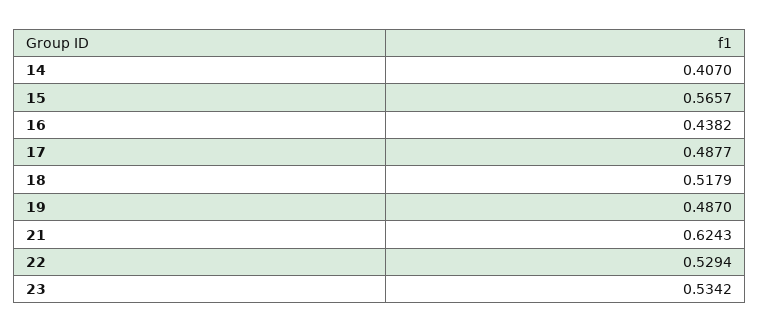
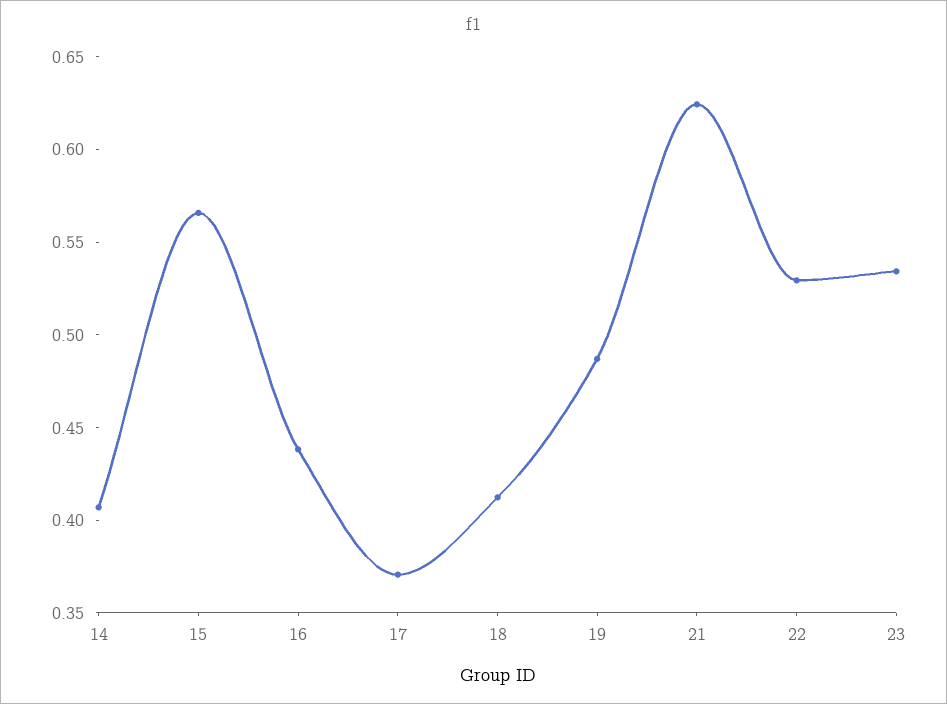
  {
    "14": 0.407,
    "15": 0.5657,
    "16": 0.4382,
-   "17": 0.4877,
+   "17": 0.37,
-   "18": 0.5179,
+   "18": 0.41,
    "19": 0.487,
    "21": 0.6243,
    "22": 0.5294,
    "23": 0.5342
  }

